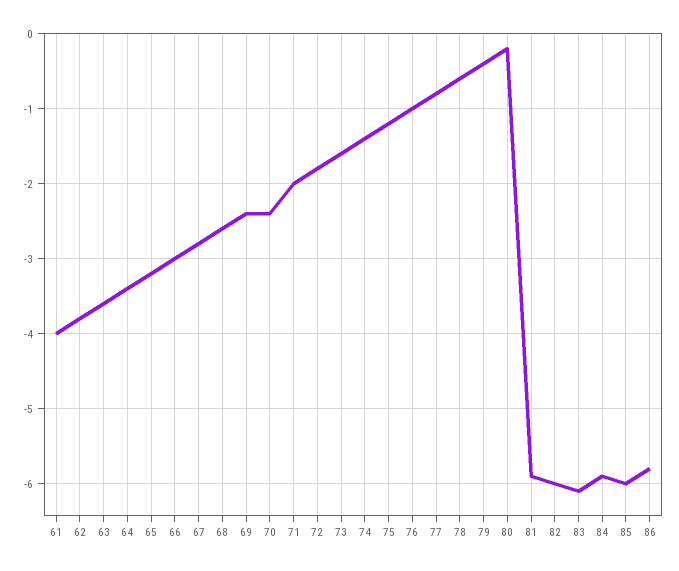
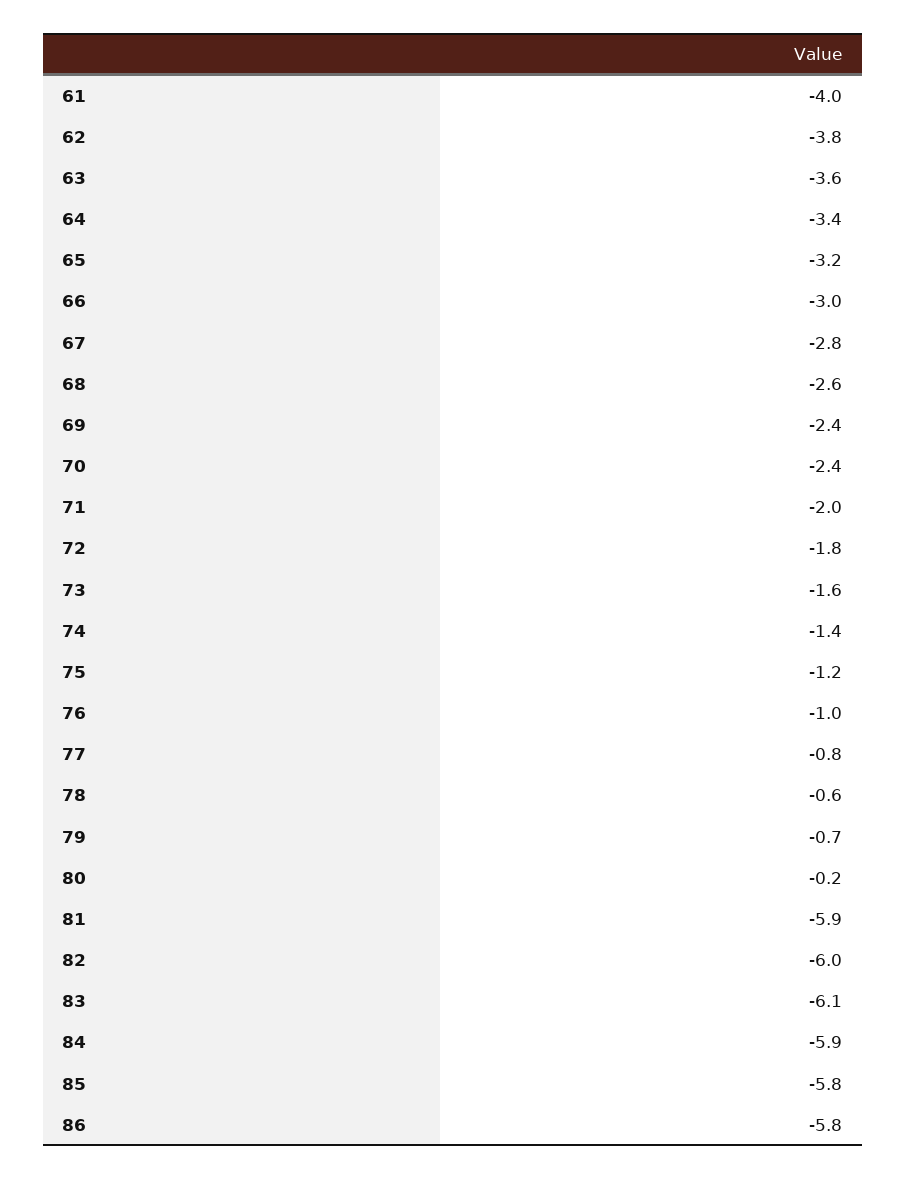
  {
    "61": -4,
    "62": -3.8,
    "63": -3.6,
    "64": -3.4,
    "65": -3.2,
    "66": -3,
    "67": -2.8,
    "68": -2.6,
    "69": -2.4,
    "70": -2.4,
    "71": -2,
    "72": -1.8,
    "73": -1.6,
    "74": -1.4,
    "75": -1.2,
    "76": -1,
    "77": -0.8,
    "78": -0.6,
-   "79": -0.4,
+   "79": -0.7,
    "80": -0.2,
    "81": -5.9,
    "82": -6,
    "83": -6.1,
    "84": -5.9,
-   "85": -6,
+   "85": -5.8,
    "86": -5.8
  }

